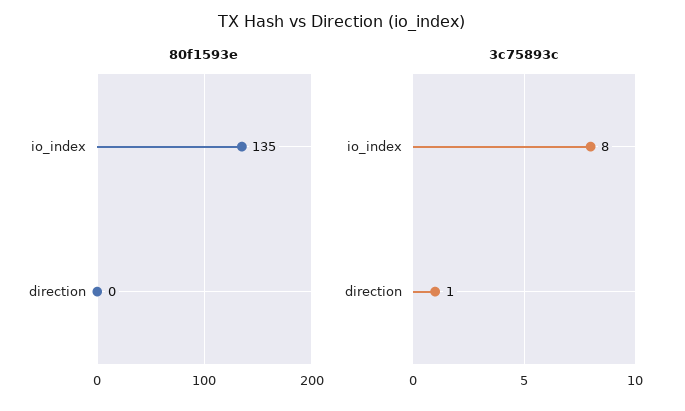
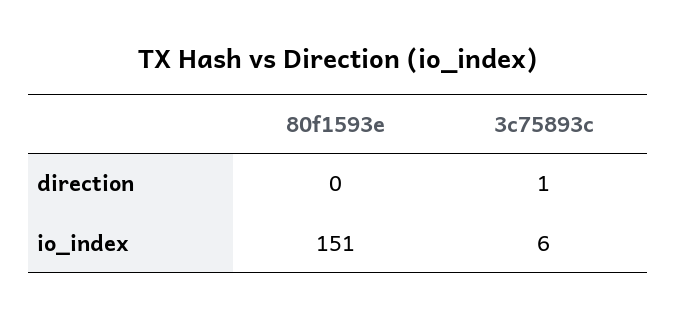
  {
    "80f1593e": {
-     "io_index": 135,
+     "io_index": 151,
      "direction": 0
    },
    "3c75893c": {
-     "io_index": 8,
+     "io_index": 6,
      "direction": 1
    }
  }

